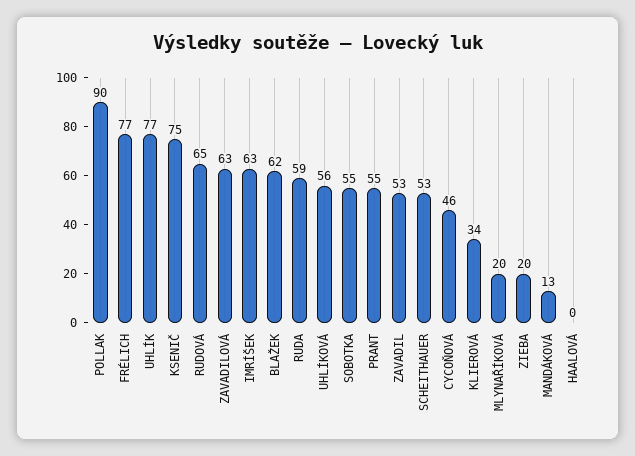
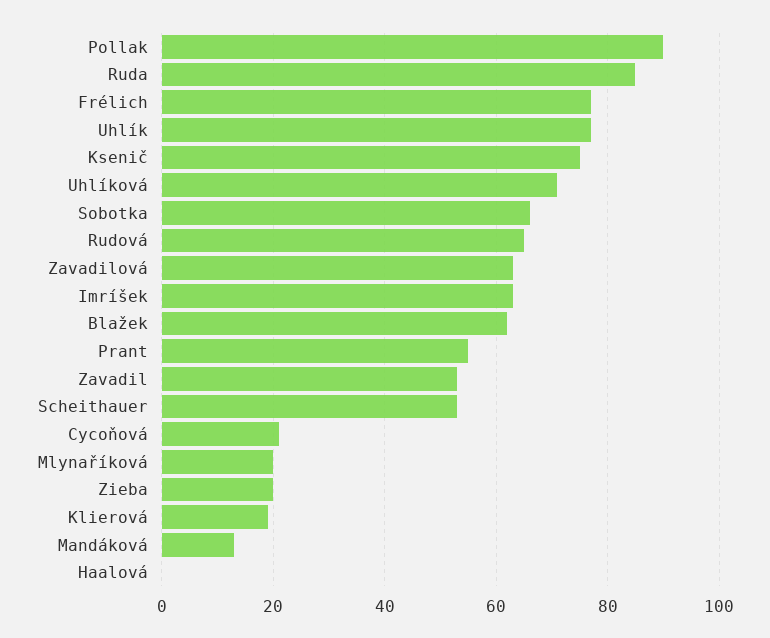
  {
    "POLLAK": 90,
    "FRÉLICH": 77,
    "UHLÍK": 77,
    "KSENIČ": 75,
    "RUDOVÁ": 65,
    "ZAVADILOVÁ": 63,
    "IMRÍŠEK": 63,
    "BLAŽEK": 62,
-   "RUDA": 59,
+   "RUDA": 85,
-   "UHLÍKOVÁ": 56,
+   "UHLÍKOVÁ": 70,
-   "SOBOTKA": 55,
+   "SOBOTKA": 65,
    "PRANT": 55,
    "ZAVADIL": 53,
    "SCHEITHAUER": 53,
-   "CYCOŇOVÁ": 46,
+   "CYCOŇOVÁ": 20,
-   "KLIEROVÁ": 34,
+   "KLIEROVÁ": 20,
    "MLYNAŘÍKOVÁ": 20,
    "ZIEBA": 20,
    "MANDÁKOVÁ": 13,
    "HAALOVÁ": 0
  }

